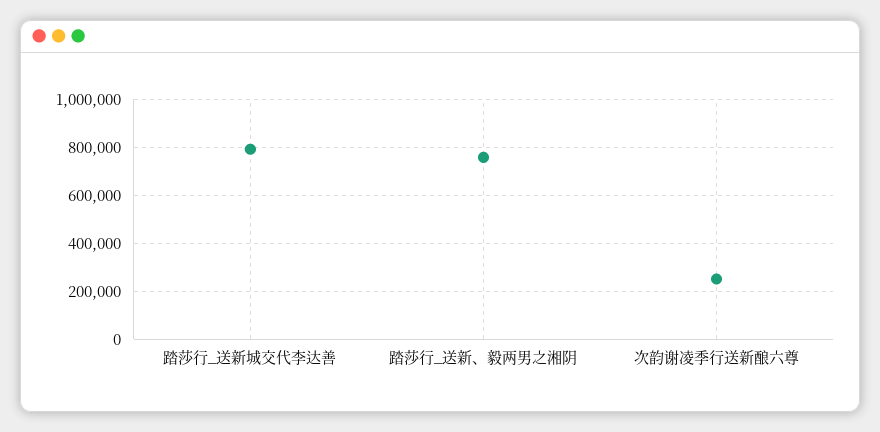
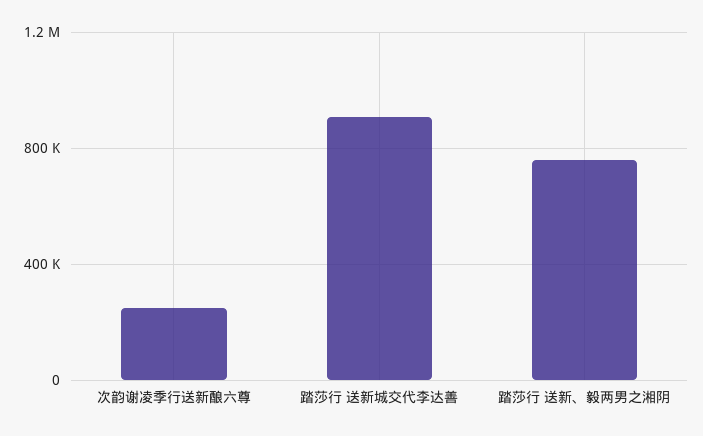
  {
-   "踏莎行_送新城交代李达善": 800000,
+   "踏莎行_送新城交代李达善": 900000,
    "踏莎行_送新、毅两男之湘阴": 750000,
    "次韵谢凌季行送新酿六尊": 250000
  }

